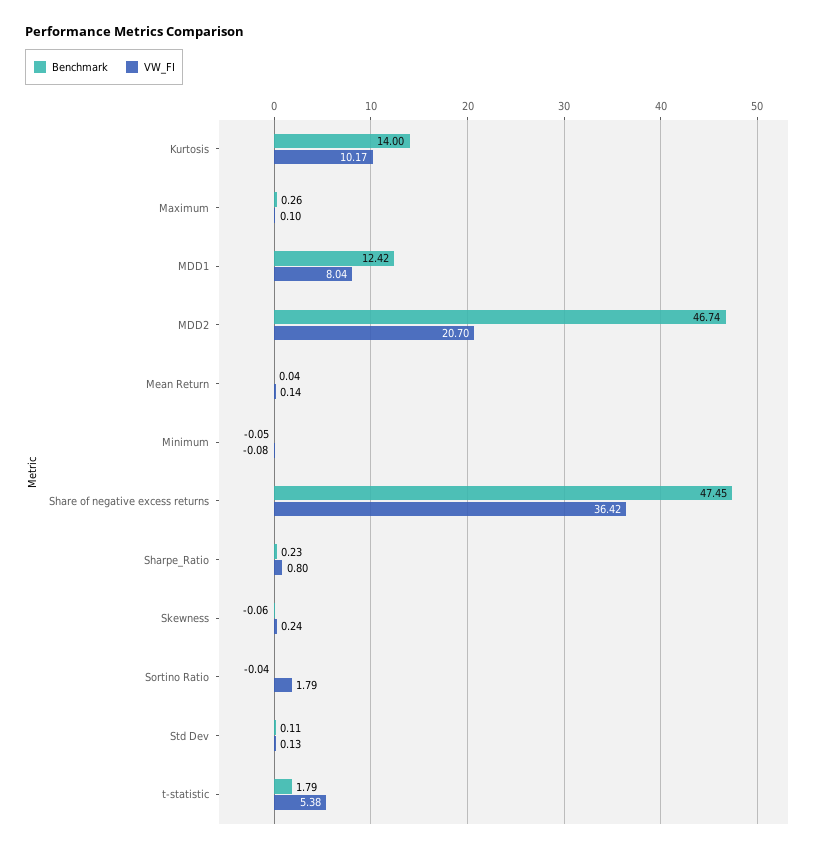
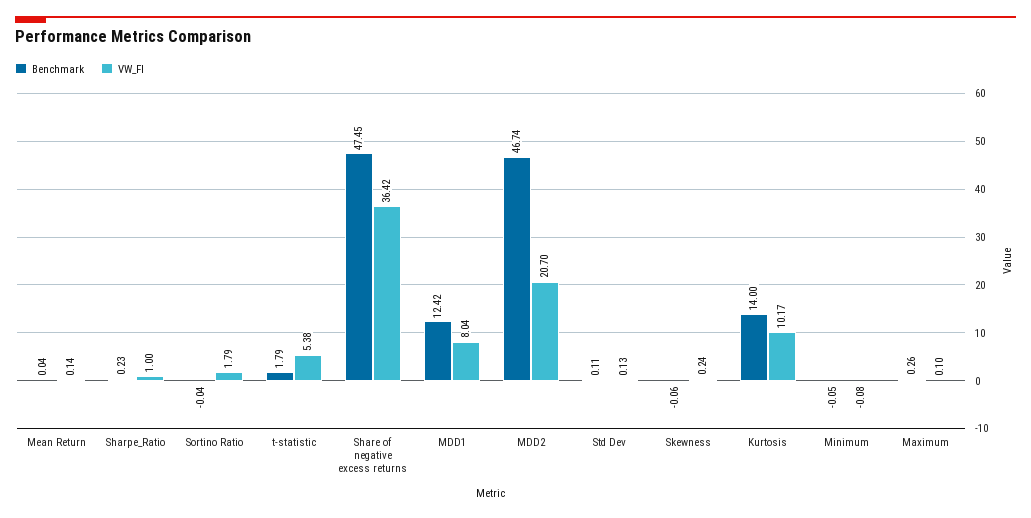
  {
    "Benchmark": {
      "Kurtosis": 14,
      "Maximum": 0.26,
      "MDD1": 12.42,
      "MDD2": 46.74,
      "Mean Return": 0.04,
      "Minimum": -0.05,
      "Share of negative excess returns": 47.45,
      "Sharpe_Ratio": 0.23,
      "Skewness": -0.06,
      "Sortino Ratio": -0.04,
      "Std Dev": 0.11,
      "t-statistic": 1.79
    },
    "VW_FI": {
      "Kurtosis": 10.17,
      "Maximum": 0.1,
      "MDD1": 8.04,
      "MDD2": 20.7,
      "Mean Return": 0.14,
      "Minimum": -0.08,
      "Share of negative excess returns": 36.42,
-     "Sharpe_Ratio": 0.8,
+     "Sharpe_Ratio": 1,
      "Skewness": 0.24,
      "Sortino Ratio": 1.79,
      "Std Dev": 0.13,
      "t-statistic": 5.38
    }
  }

